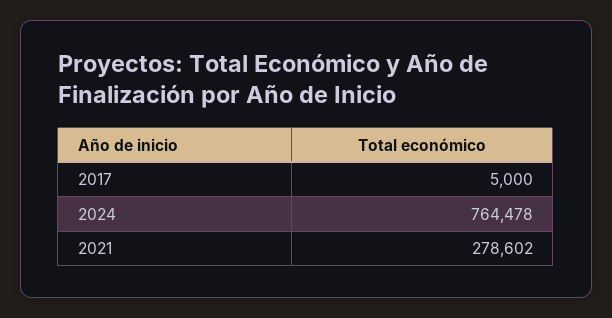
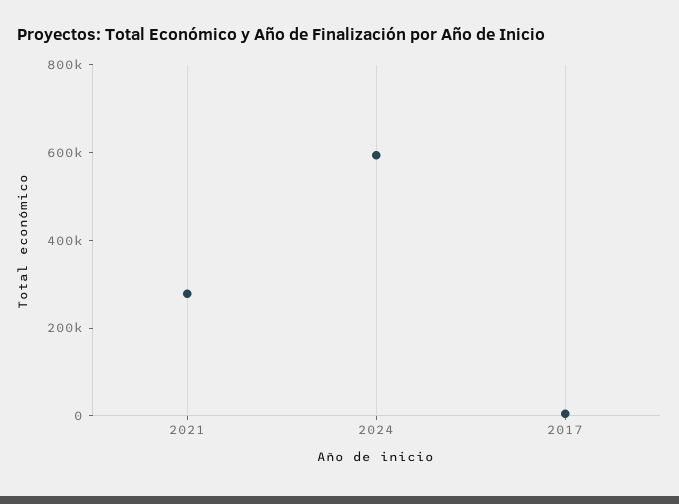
  {
    "2017": 5000,
-   "2024": 764478,
+   "2024": 600000,
    "2021": 278602
  }

